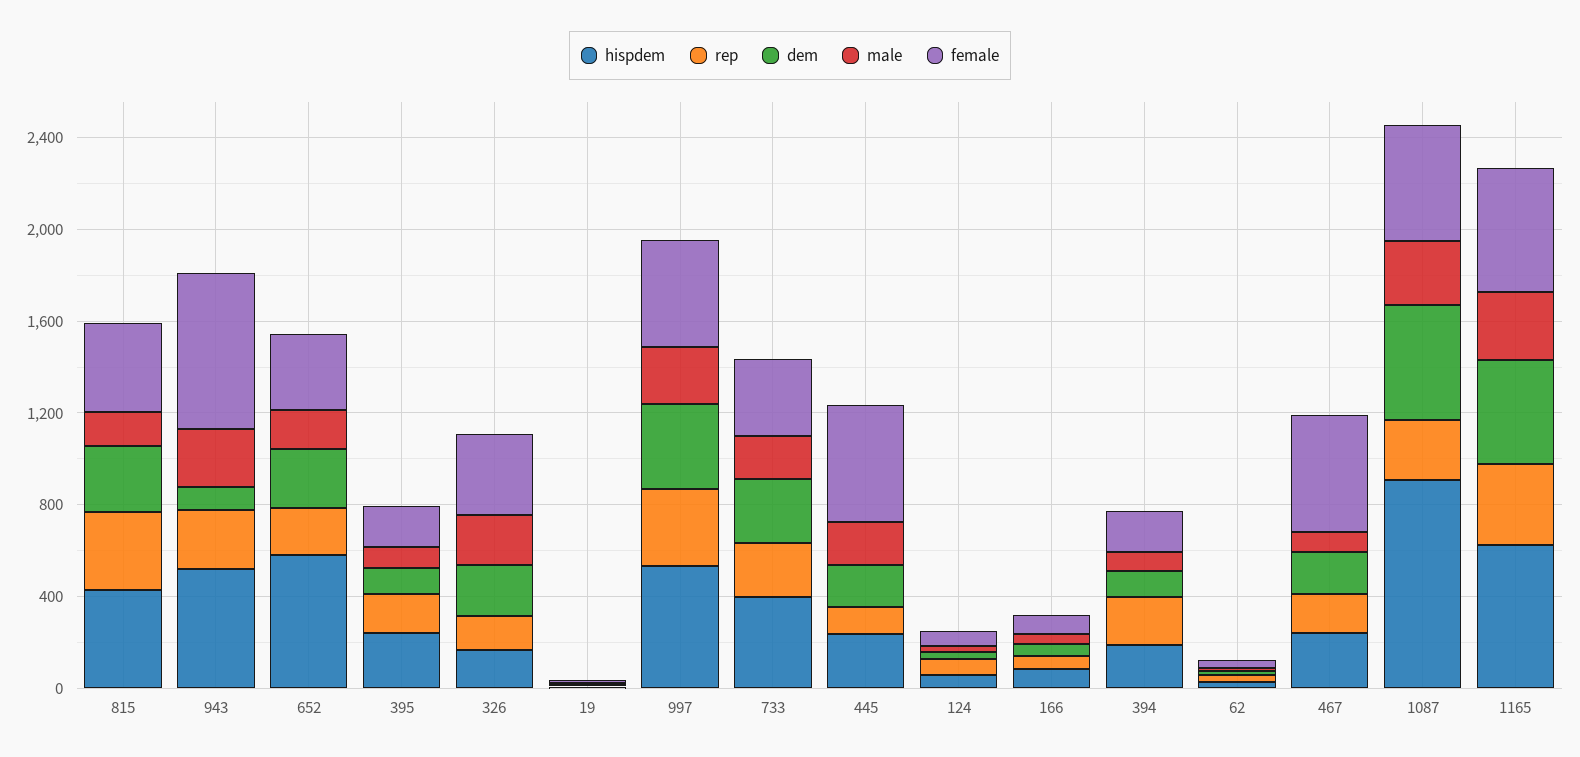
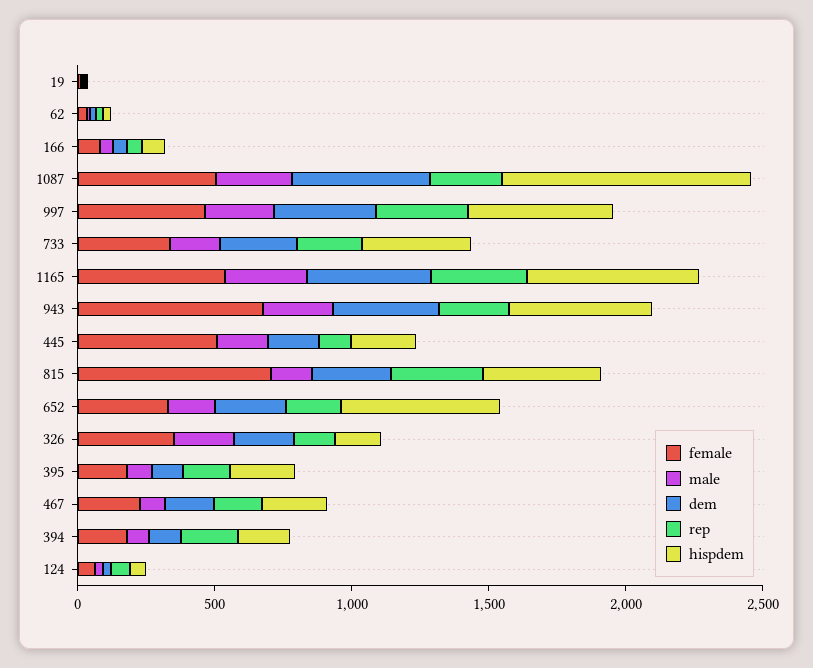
  {
    "hispdem": {
      "815": 400,
      "943": 500,
      "652": 600,
      "395": 200,
      "326": 200,
      "19": 0,
      "997": 500,
      "733": 400,
      "445": 200,
      "124": 100,
      "166": 100,
      "394": 200,
      "62": 0,
      "467": 200,
      "1087": 900,
      "1165": 600
    },
    "rep": {
      "815": 300,
      "943": 300,
      "652": 200,
      "395": 200,
      "326": 200,
      "19": 0,
      "997": 300,
      "733": 200,
      "445": 100,
      "124": 100,
      "166": 100,
      "394": 200,
      "62": 0,
      "467": 200,
      "1087": 300,
      "1165": 400
    },
    "dem": {
      "815": 300,
-     "943": 100,
+     "943": 400,
      "652": 300,
      "395": 100,
      "326": 200,
      "19": 0,
      "997": 400,
      "733": 300,
      "445": 200,
      "124": 0,
      "166": 100,
      "394": 100,
      "62": 0,
      "467": 200,
      "1087": 500,
      "1165": 500
    },
    "male": {
      "815": 200,
      "943": 300,
      "652": 200,
      "395": 100,
      "326": 200,
      "19": 0,
      "997": 300,
      "733": 200,
      "445": 200,
      "124": 0,
      "166": 0,
      "394": 100,
      "62": 0,
      "467": 100,
      "1087": 300,
      "1165": 300
    },
    "female": {
-     "815": 400,
+     "815": 700,
      "943": 700,
      "652": 300,
      "395": 200,
      "326": 400,
      "19": 0,
      "997": 500,
      "733": 300,
      "445": 500,
      "124": 100,
      "166": 100,
      "394": 200,
      "62": 0,
-     "467": 500,
+     "467": 200,
      "1087": 500,
      "1165": 500
    }
  }

